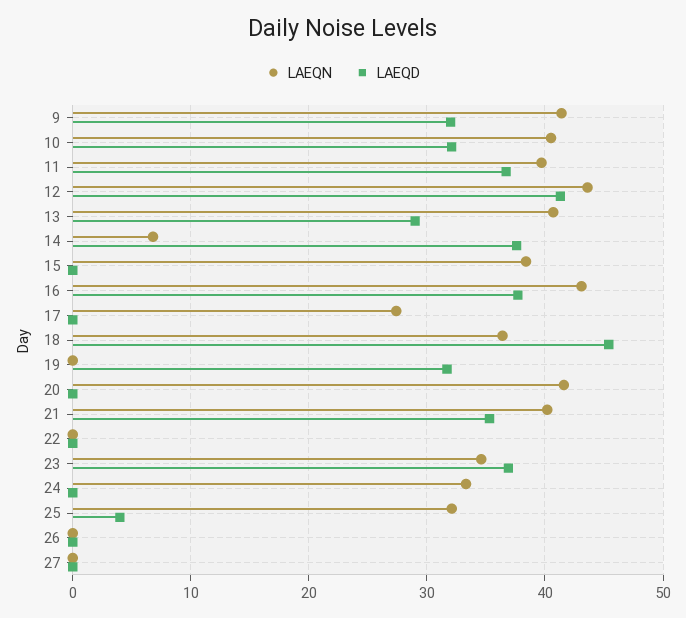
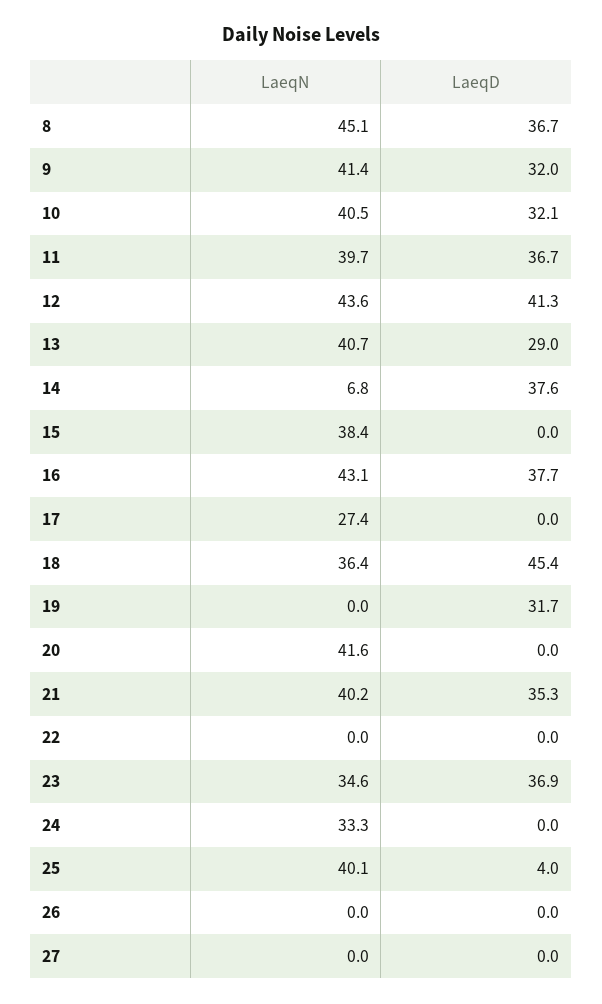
  {
    "LAEQN": {
      "9": 41.4,
      "10": 40.5,
      "11": 39.7,
      "12": 43.6,
      "13": 40.7,
      "14": 6.8,
      "15": 38.4,
      "16": 43.1,
      "17": 27.4,
      "18": 36.4,
      "19": 0,
      "20": 41.6,
      "21": 40.2,
      "22": 0,
      "23": 34.6,
      "24": 33.3,
-     "25": 32,
+     "25": 40.1,
      "26": 0,
-     "27": 0
+     "27": 0,
+     "8": 45.1
    },
    "LAEQD": {
      "9": 32,
      "10": 32.1,
      "11": 36.7,
      "12": 41.3,
      "13": 29,
      "14": 37.6,
      "15": 0,
      "16": 37.7,
      "17": 0,
      "18": 45.4,
      "19": 31.7,
      "20": 0,
      "21": 35.3,
      "22": 0,
      "23": 36.9,
      "24": 0,
      "25": 4,
      "26": 0,
-     "27": 0
+     "27": 0,
+     "8": 36.7
    }
  }

